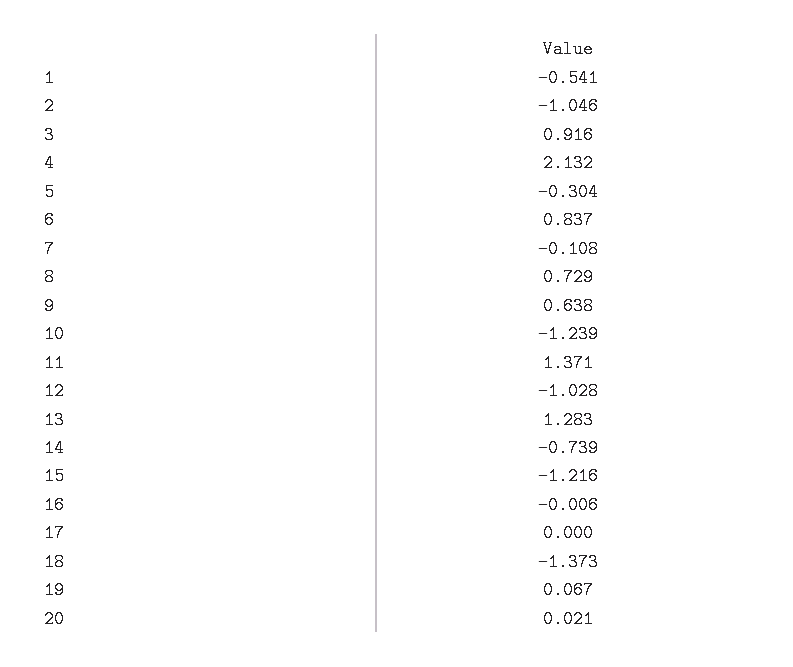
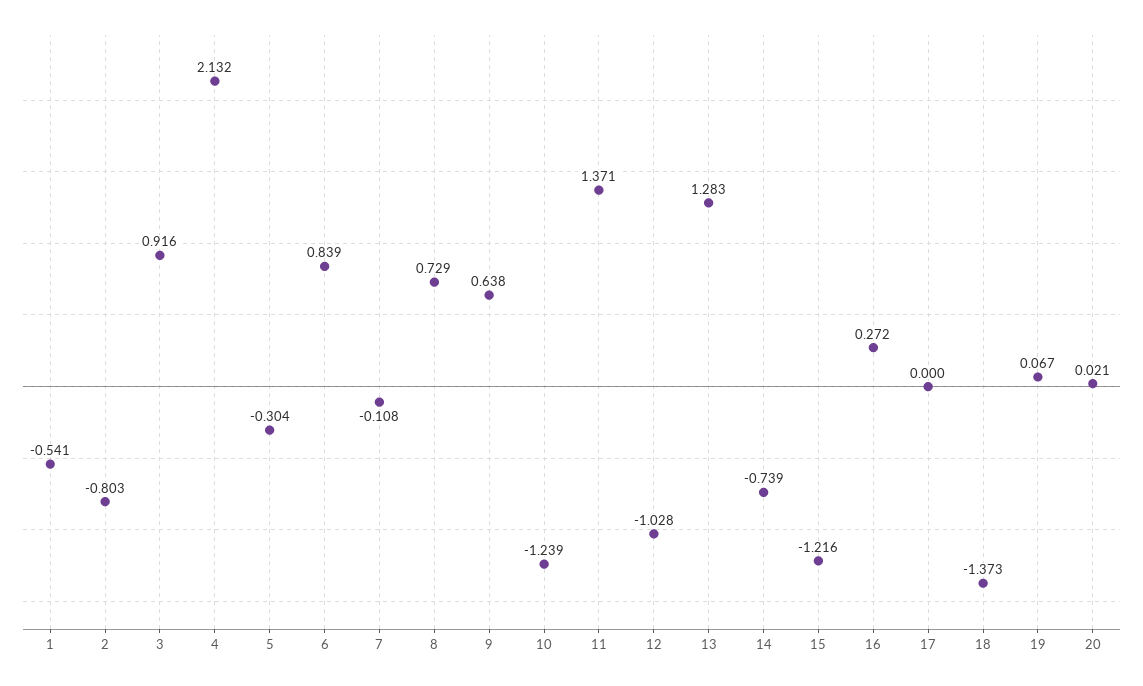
  {
    "1": -0.541,
-   "2": -1.046,
+   "2": -0.803,
    "3": 0.916,
    "4": 2.132,
    "5": -0.304,
-   "6": 0.837,
+   "6": 0.839,
    "7": -0.108,
    "8": 0.729,
    "9": 0.638,
    "10": -1.239,
    "11": 1.371,
    "12": -1.028,
    "13": 1.283,
    "14": -0.739,
    "15": -1.216,
-   "16": -0.006,
+   "16": 0.272,
    "17": 0,
    "18": -1.373,
    "19": 0.067,
    "20": 0.021
  }

